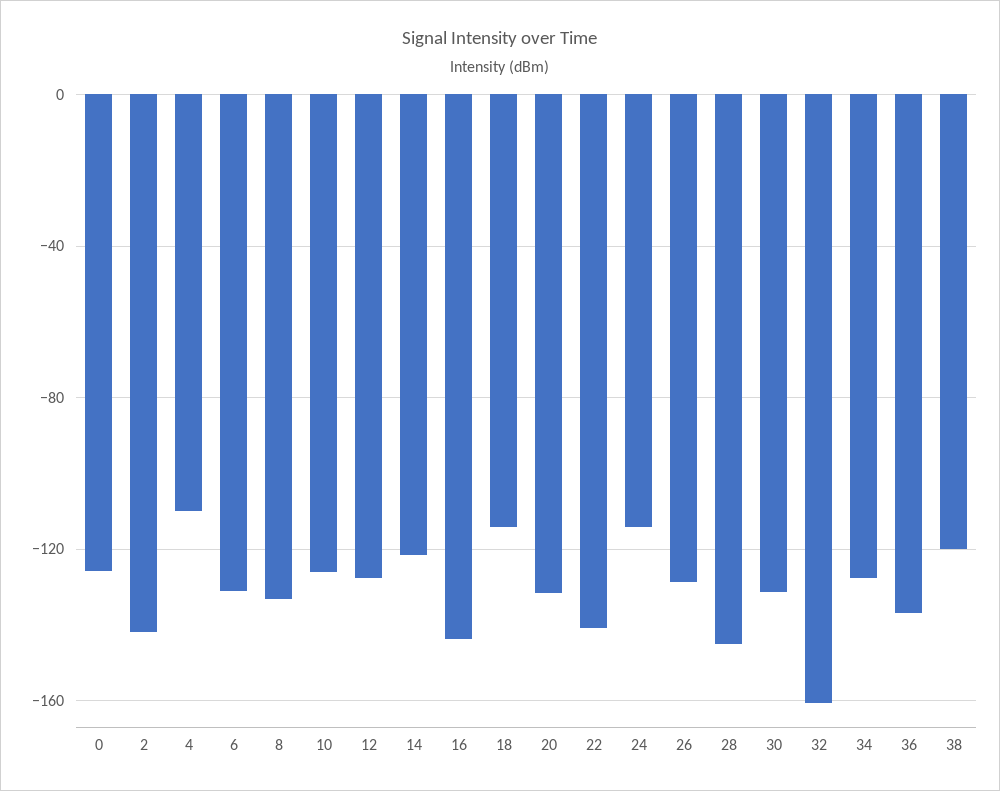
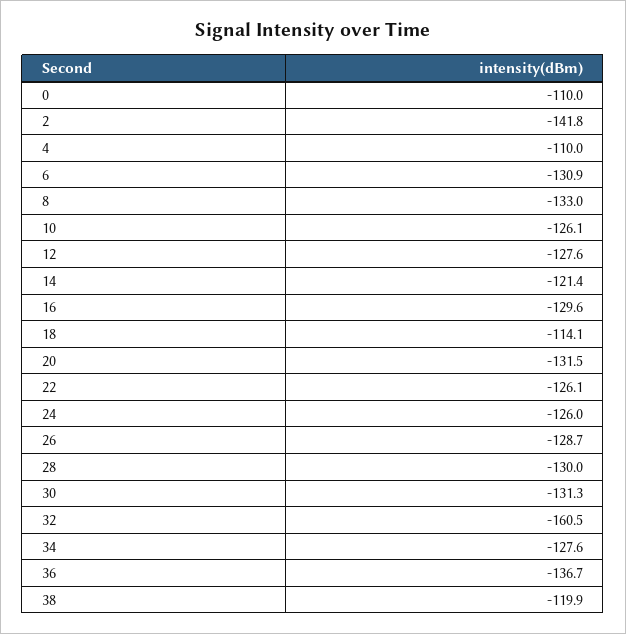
  {
-   "0": -125,
+   "0": -110,
    "2": -141.8,
    "4": -110,
    "6": -130.9,
    "8": -133,
    "10": -126.1,
    "12": -127.6,
    "14": -121.4,
-   "16": -145,
+   "16": -129.6,
    "18": -114.1,
    "20": -131.5,
-   "22": -140,
+   "22": -126.1,
-   "24": -115,
+   "24": -126,
    "26": -128.7,
-   "28": -145,
+   "28": -130,
    "30": -131.3,
    "32": -160.5,
    "34": -127.6,
    "36": -136.7,
    "38": -119.9
  }

